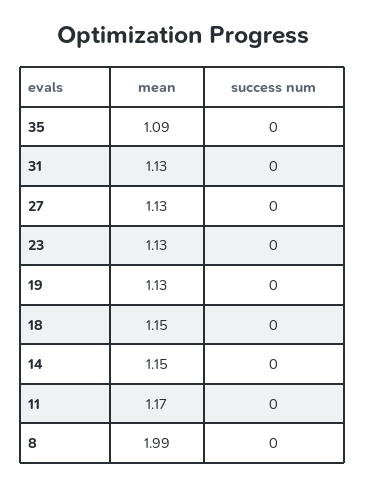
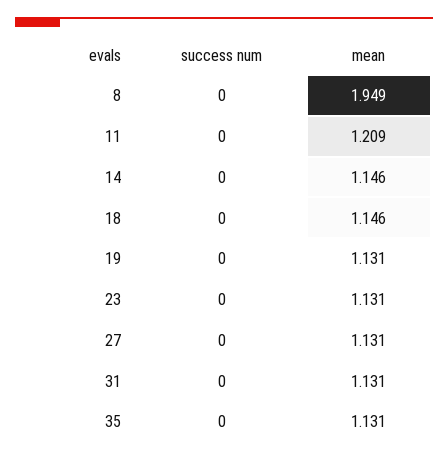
  {
    "mean": {
-     "35": 1.09,
+     "35": 1.131,
      "31": 1.131,
      "27": 1.131,
      "23": 1.131,
      "19": 1.131,
      "18": 1.146,
      "14": 1.146,
-     "11": 1.17,
+     "11": 1.209,
-     "8": 1.99
+     "8": 1.949
    },
    "success num": {
      "35": 0,
      "31": 0,
      "27": 0,
      "23": 0,
      "19": 0,
      "18": 0,
      "14": 0,
      "11": 0,
      "8": 0
    }
  }

